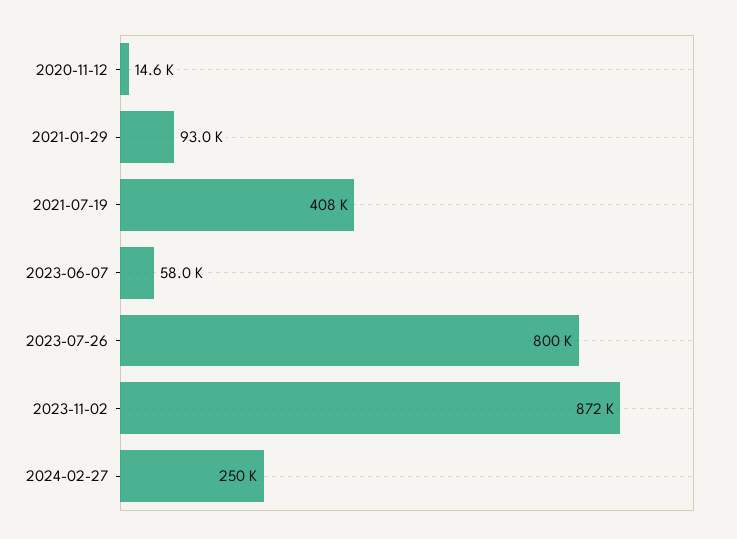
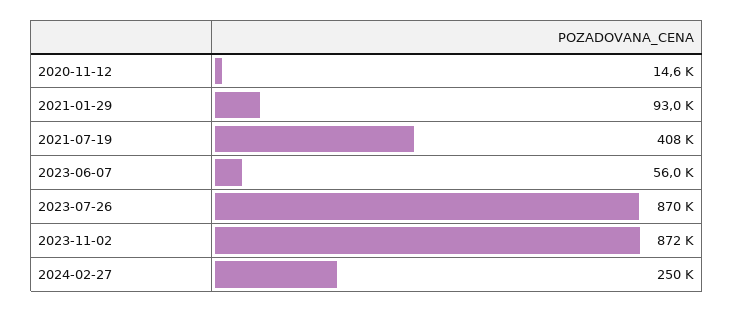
  {
    "2020-11-12": 14600,
    "2021-01-29": 93000,
    "2021-07-19": 408000,
-   "2023-06-07": 58000,
+   "2023-06-07": 56000,
-   "2023-07-26": 800000,
+   "2023-07-26": 870000,
    "2023-11-02": 872000,
    "2024-02-27": 250000
  }

